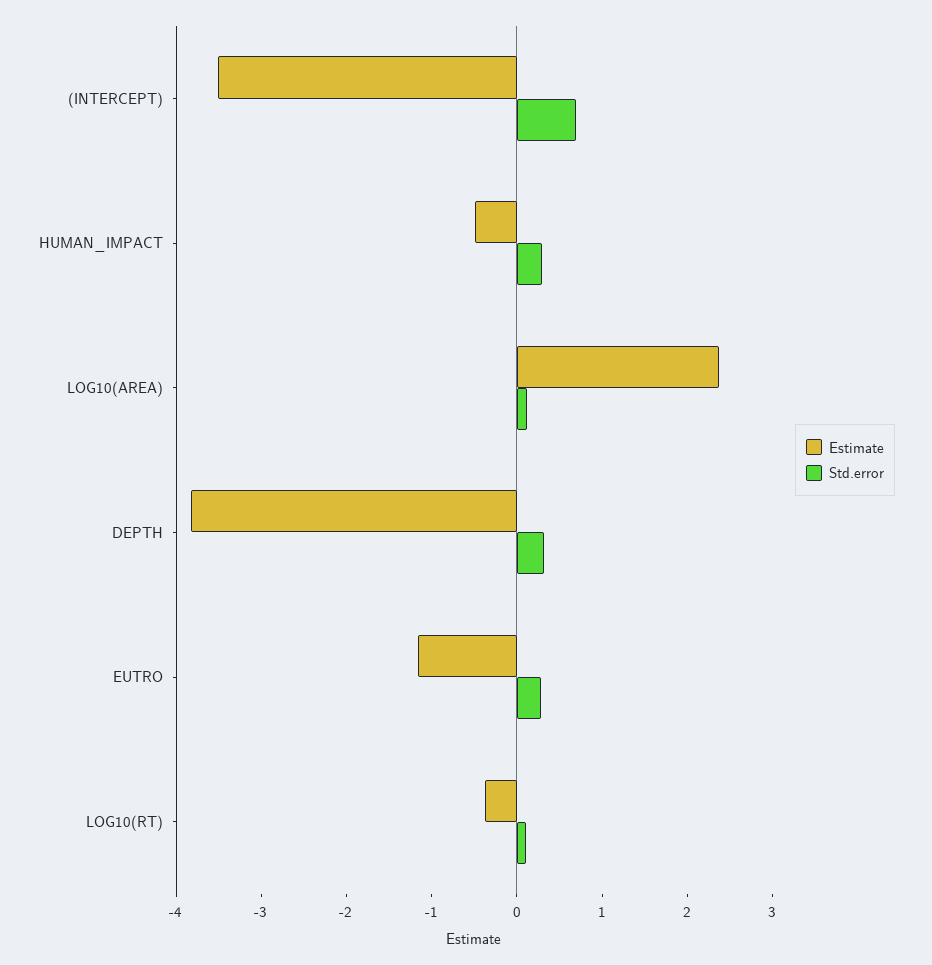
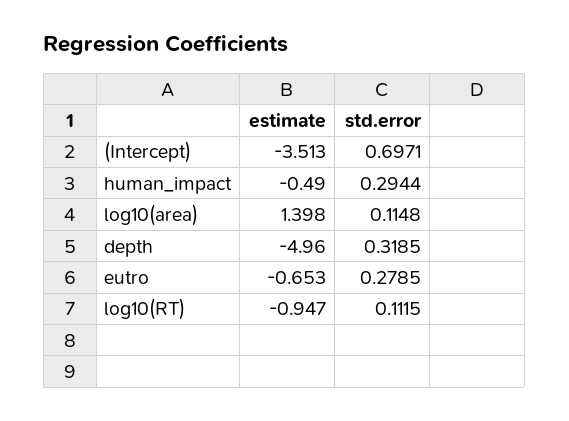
  {
    "Estimate": {
      "(INTERCEPT)": -3.513,
      "HUMAN_IMPACT": -0.49,
-     "LOG10(AREA)": 2.4,
+     "LOG10(AREA)": 1.398,
-     "DEPTH": -3.8,
+     "DEPTH": -4.96,
-     "EUTRO": -1.2,
+     "EUTRO": -0.653,
-     "LOG10(RT)": -0.4
+     "LOG10(RT)": -0.947
    },
    "Std.error": {
      "(INTERCEPT)": 0.6971,
      "HUMAN_IMPACT": 0.2944,
      "LOG10(AREA)": 0.1148,
      "DEPTH": 0.3185,
      "EUTRO": 0.2785,
      "LOG10(RT)": 0.1115
    }
  }

